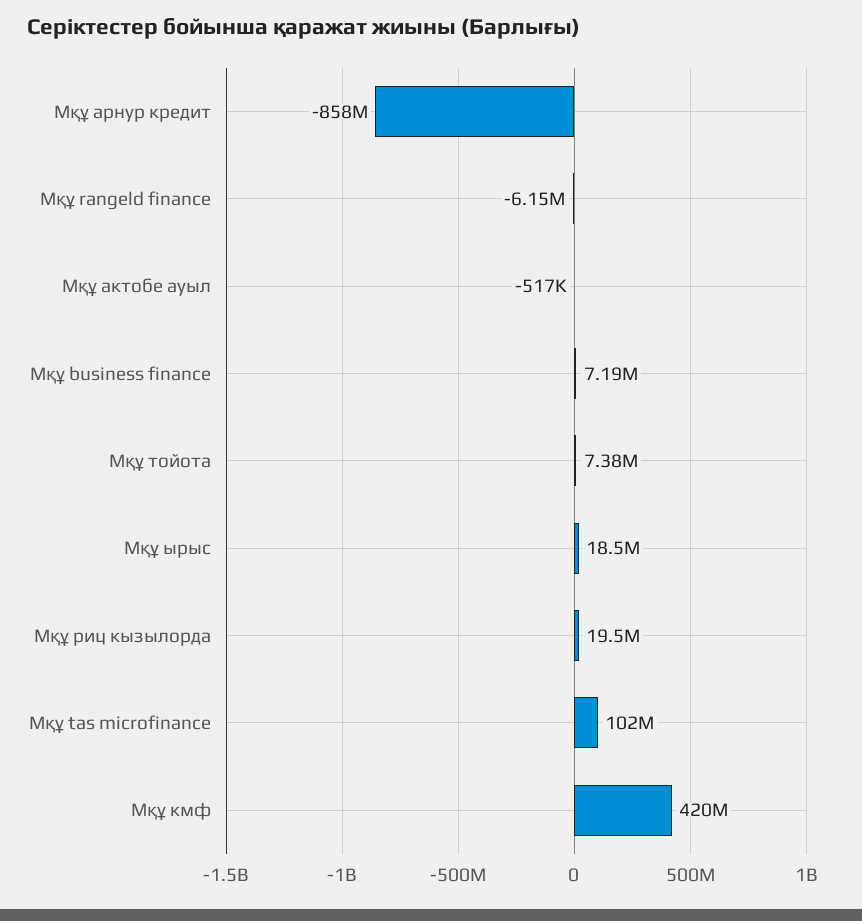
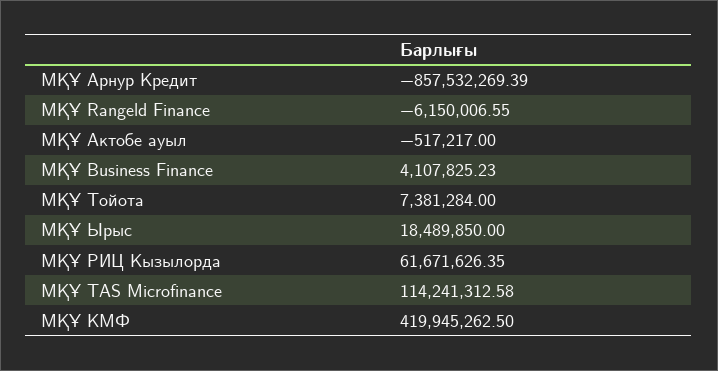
  {
    "Мқұ арнур кредит": -857532269.39,
    "Мқұ rangeld finance": -6150006.55,
    "Мқұ актобе ауыл": -517217,
-   "Мқұ business finance": 7190000,
+   "Мқұ business finance": 4107825.23,
    "Мқұ тойота": 7381284,
    "Мқұ ырыс": 18489850,
-   "Мқұ риц кызылорда": 19500000,
+   "Мқұ риц кызылорда": 61671626.35,
-   "Мқұ tas microfinance": 102000000,
+   "Мқұ tas microfinance": 114241312.58,
    "Мқұ кмф": 419945262.5
  }

